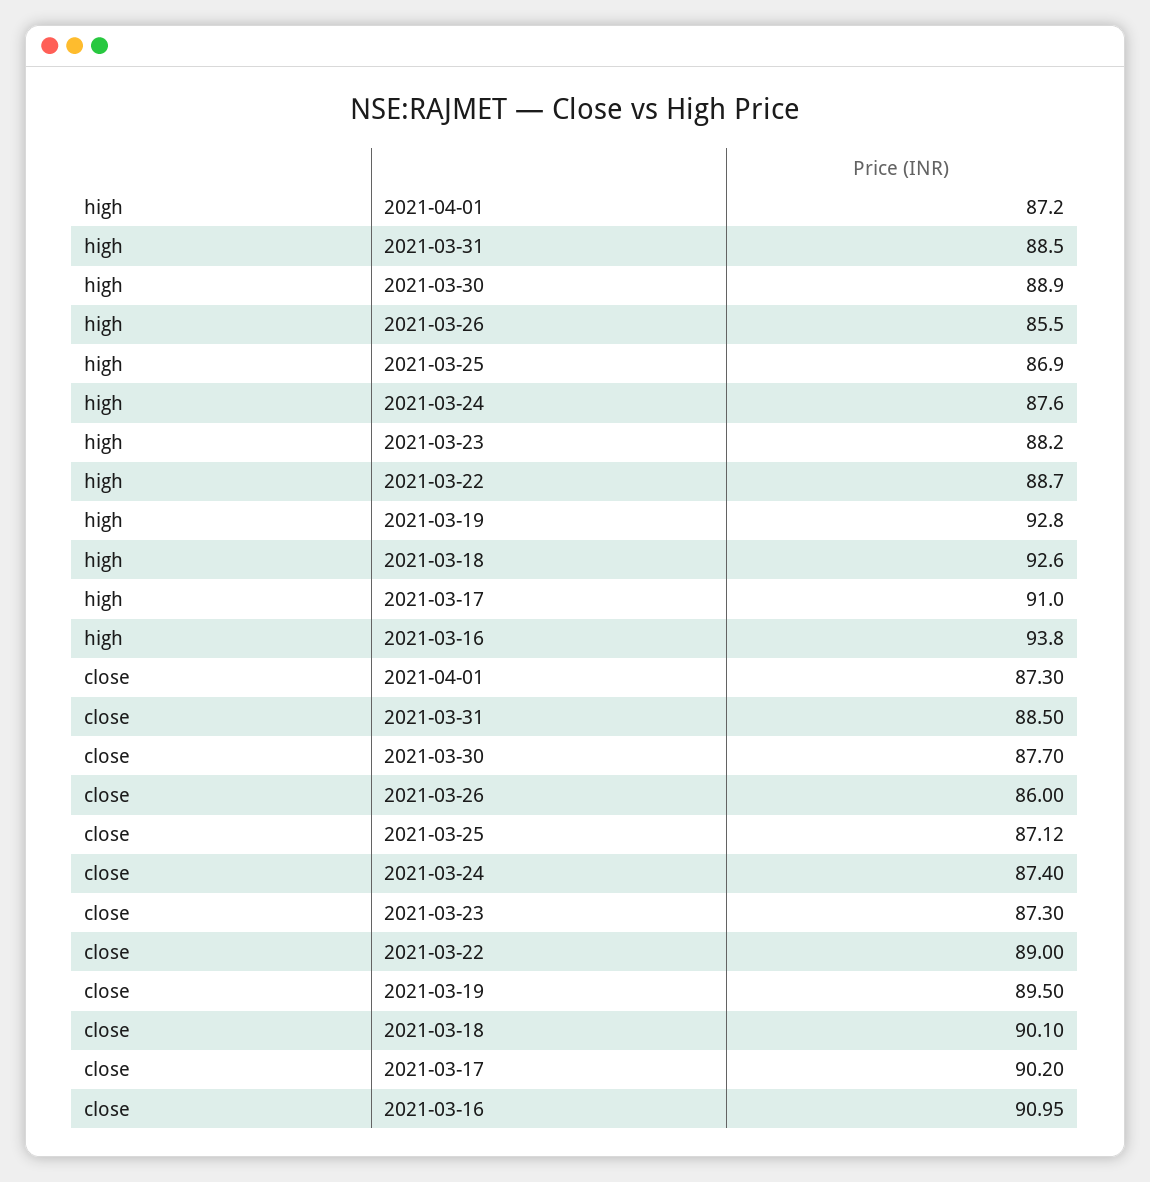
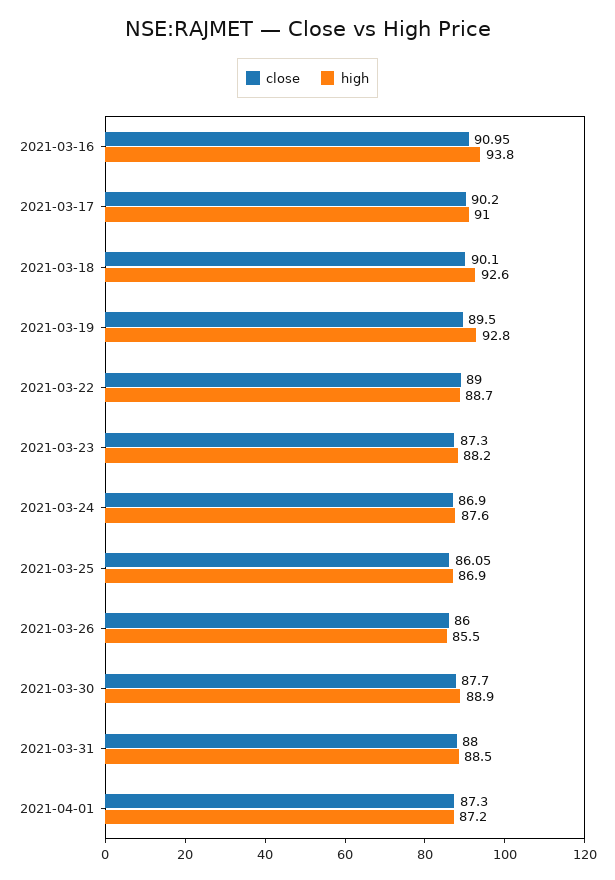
  {
    "high": {
      "2021-04-01": 87.2,
      "2021-03-31": 88.5,
      "2021-03-30": 88.9,
      "2021-03-26": 85.5,
      "2021-03-25": 86.9,
      "2021-03-24": 87.6,
      "2021-03-23": 88.2,
      "2021-03-22": 88.7,
      "2021-03-19": 92.8,
      "2021-03-18": 92.6,
      "2021-03-17": 91,
      "2021-03-16": 93.8
    },
    "close": {
      "2021-04-01": 87.3,
-     "2021-03-31": 88.5,
+     "2021-03-31": 88,
      "2021-03-30": 87.7,
      "2021-03-26": 86,
-     "2021-03-25": 87.12,
+     "2021-03-25": 86.05,
-     "2021-03-24": 87.4,
+     "2021-03-24": 86.9,
      "2021-03-23": 87.3,
      "2021-03-22": 89,
      "2021-03-19": 89.5,
      "2021-03-18": 90.1,
      "2021-03-17": 90.2,
      "2021-03-16": 90.95
    }
  }

